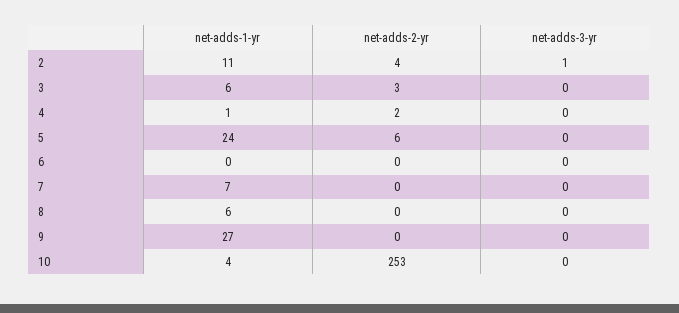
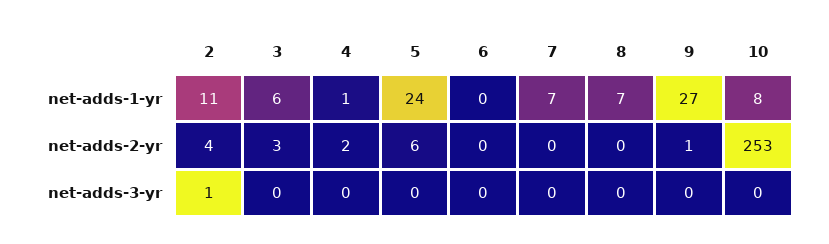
  {
    "net-adds-1-yr": {
      "2": 11,
      "3": 6,
      "4": 1,
      "5": 24,
      "6": 0,
      "7": 7,
-     "8": 6,
+     "8": 7,
      "9": 27,
-     "10": 4
+     "10": 8
    },
    "net-adds-2-yr": {
      "2": 4,
      "3": 3,
      "4": 2,
      "5": 6,
      "6": 0,
      "7": 0,
      "8": 0,
-     "9": 0,
+     "9": 1,
      "10": 253
    },
    "net-adds-3-yr": {
      "2": 1,
      "3": 0,
      "4": 0,
      "5": 0,
      "6": 0,
      "7": 0,
      "8": 0,
      "9": 0,
      "10": 0
    }
  }

